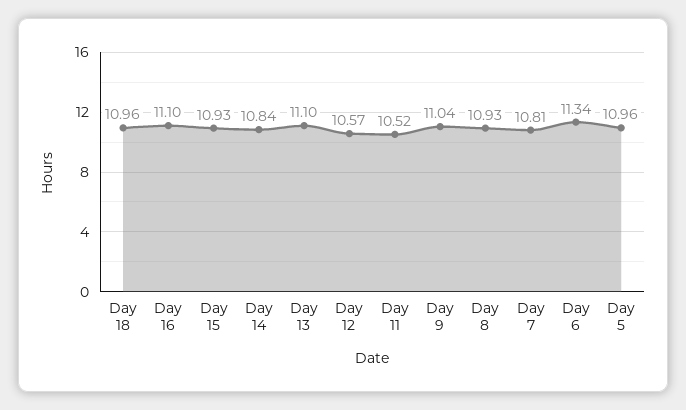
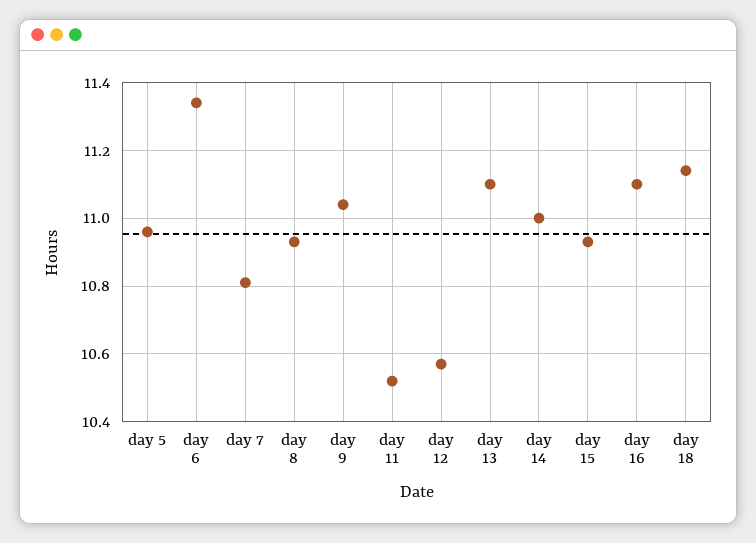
  {
-   "Day 18": 10.96,
+   "Day 18": 11.15,
    "Day 16": 11.1,
    "Day 15": 10.93,
-   "Day 14": 10.84,
+   "Day 14": 11,
    "Day 13": 11.1,
    "Day 12": 10.57,
    "Day 11": 10.52,
    "Day 9": 11.04,
    "Day 8": 10.93,
    "Day 7": 10.81,
    "Day 6": 11.34,
    "Day 5": 10.96
  }

